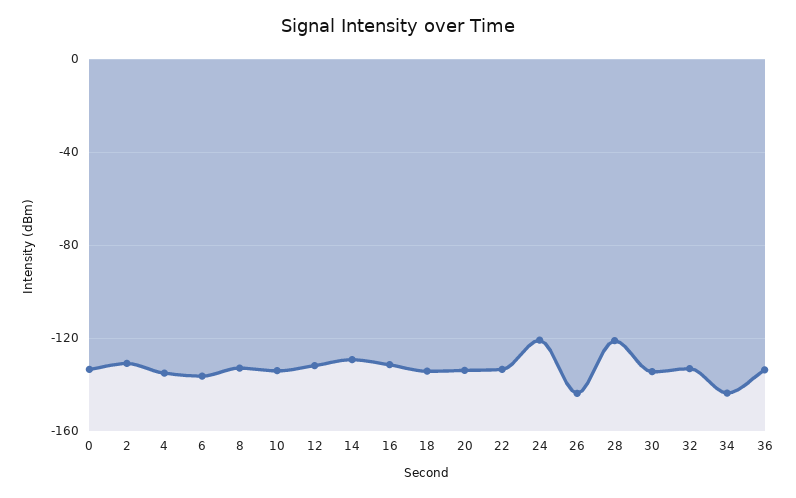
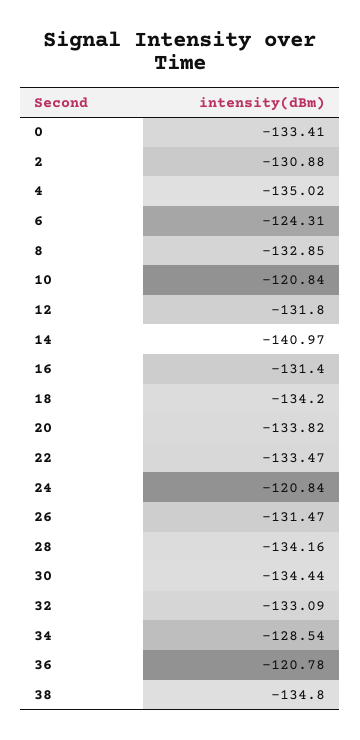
  {
    "0": -133.41,
    "2": -130.88,
    "4": -135.02,
-   "6": -135,
+   "6": -124.31,
    "8": -132.85,
-   "10": -135,
+   "10": -120.84,
    "12": -131.8,
-   "14": -130,
+   "14": -140.97,
    "16": -131.4,
    "18": -134.2,
    "20": -133.82,
    "22": -133.47,
    "24": -120.84,
-   "26": -145,
+   "26": -131.47,
-   "28": -120,
+   "28": -134.16,
    "30": -134.44,
    "32": -133.09,
-   "34": -145,
+   "34": -128.54,
-   "36": -135
+   "36": -120.78,
+   "38": -134.8
  }

